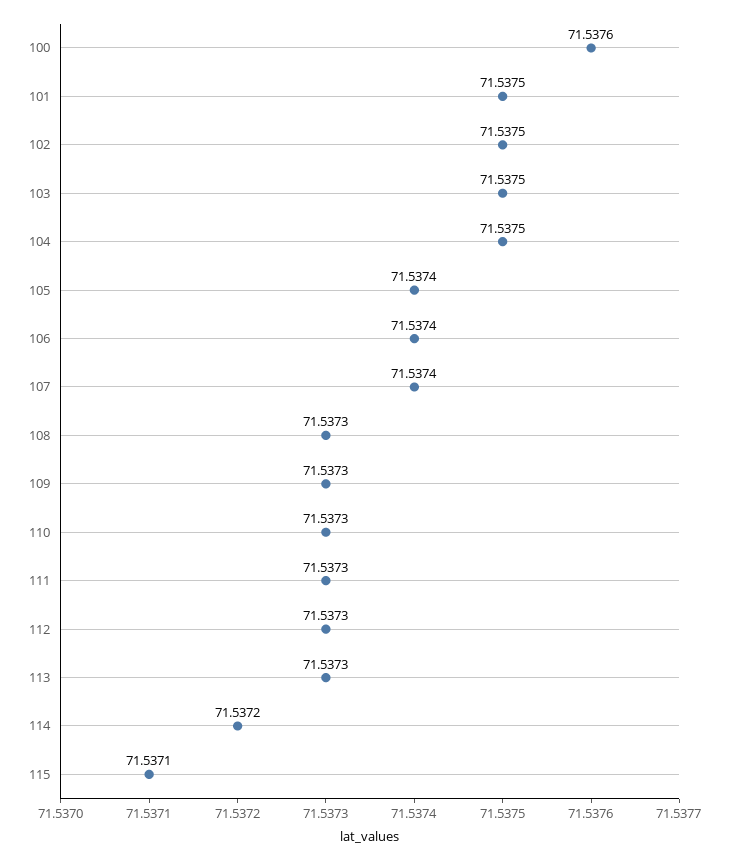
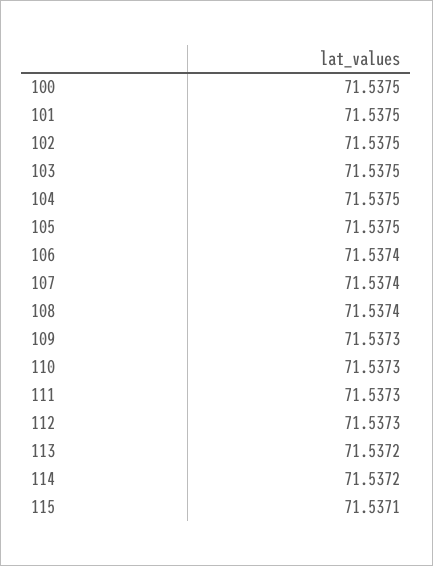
  {
-   "100": 71.5376,
+   "100": 71.5375,
    "101": 71.5375,
    "102": 71.5375,
    "103": 71.5375,
    "104": 71.5375,
-   "105": 71.5374,
+   "105": 71.5375,
    "106": 71.5374,
    "107": 71.5374,
-   "108": 71.5373,
+   "108": 71.5374,
    "109": 71.5373,
    "110": 71.5373,
    "111": 71.5373,
    "112": 71.5373,
-   "113": 71.5373,
+   "113": 71.5372,
    "114": 71.5372,
    "115": 71.5371
  }

